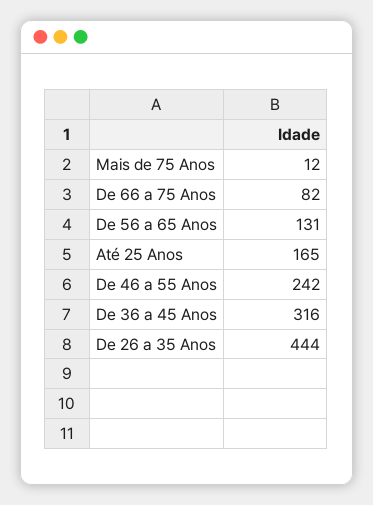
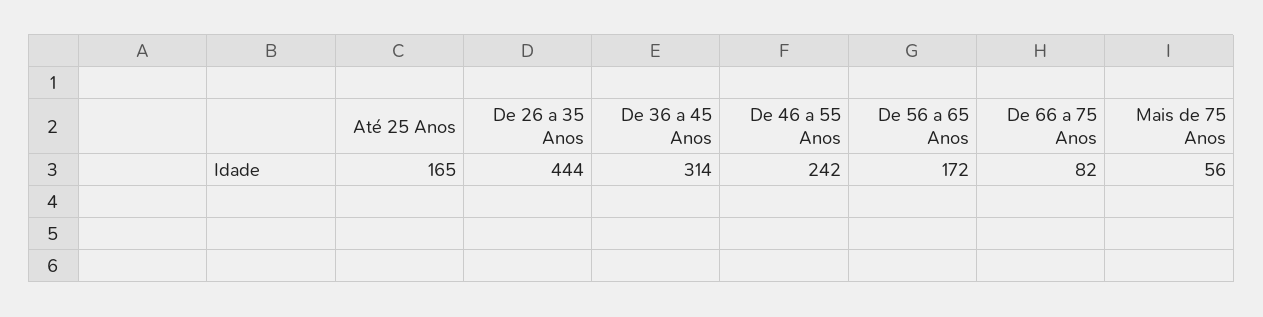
  {
-   "Mais de 75 Anos": 12,
+   "Mais de 75 Anos": 56,
    "De 66 a 75 Anos": 82,
-   "De 56 a 65 Anos": 131,
+   "De 56 a 65 Anos": 172,
    "Até 25 Anos": 165,
    "De 46 a 55 Anos": 242,
-   "De 36 a 45 Anos": 316,
+   "De 36 a 45 Anos": 314,
    "De 26 a 35 Anos": 444
  }

